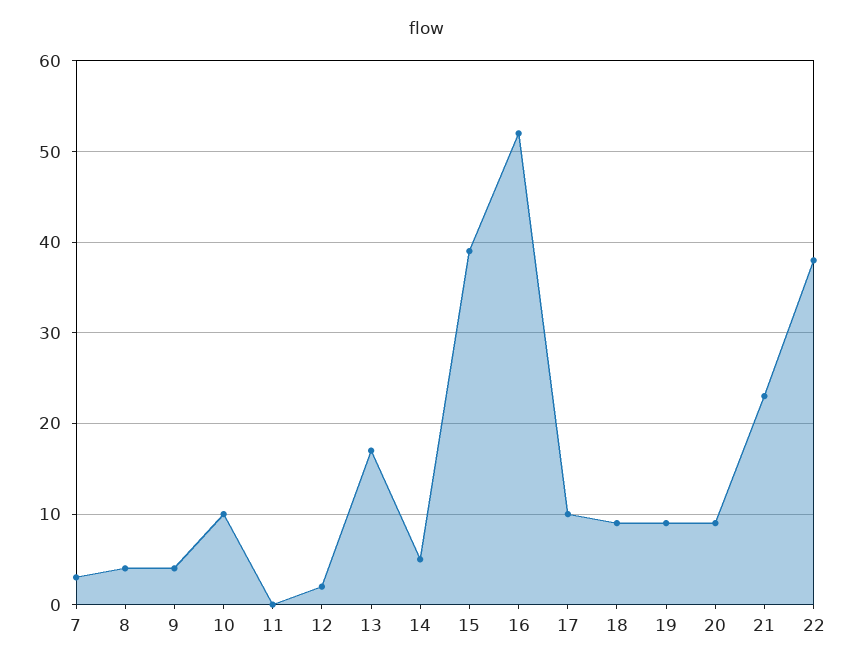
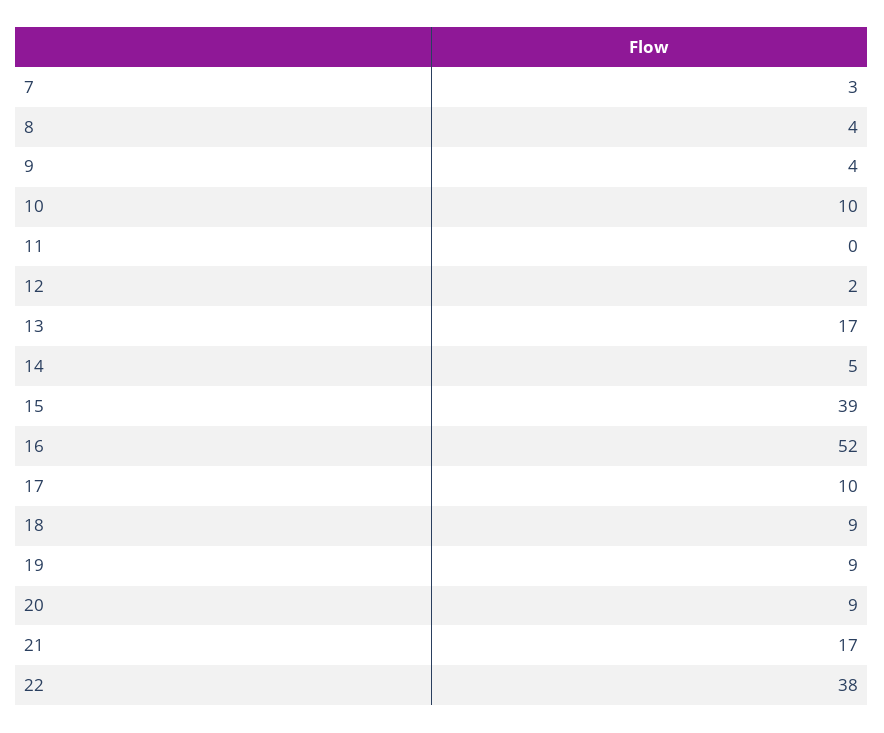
  {
    "7": 3,
    "8": 4,
    "9": 4,
    "10": 10,
    "11": 0,
    "12": 2,
    "13": 17,
    "14": 5,
    "15": 39,
    "16": 52,
    "17": 10,
    "18": 9,
    "19": 9,
    "20": 9,
-   "21": 23,
+   "21": 17,
    "22": 38
  }

